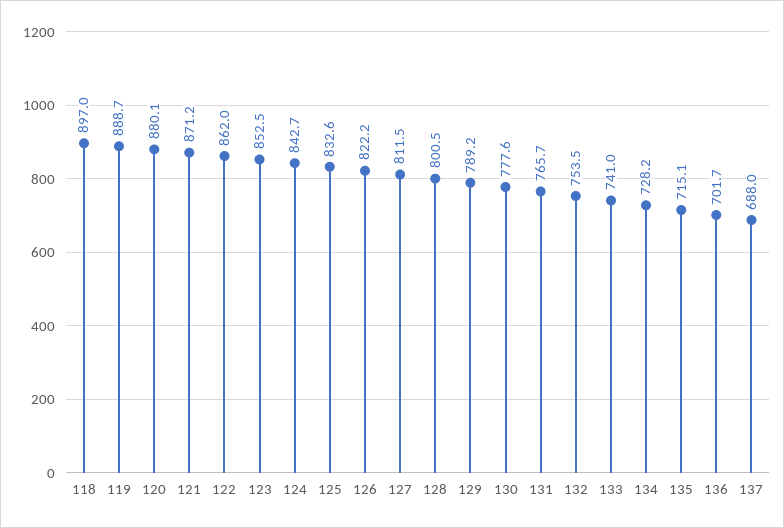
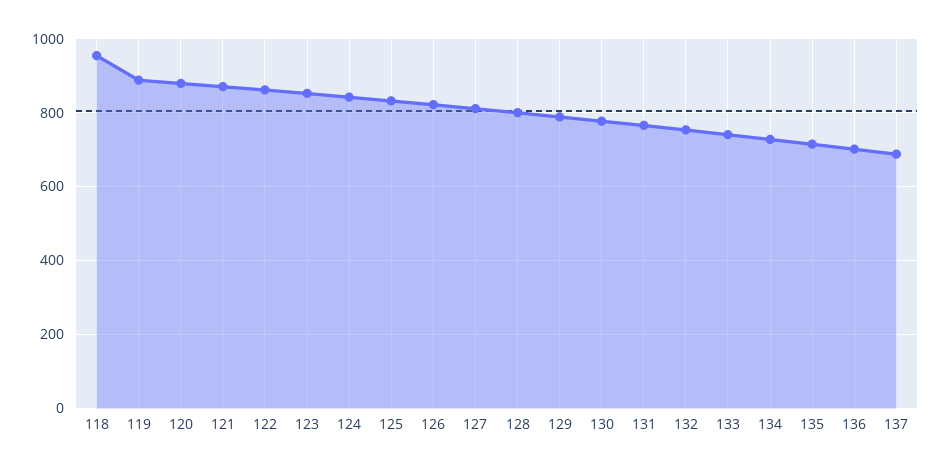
  {
-   "118": 897,
+   "118": 960,
    "119": 888.7,
    "120": 880.1,
    "121": 871.2,
    "122": 862,
    "123": 852.5,
    "124": 842.7,
    "125": 832.6,
    "126": 822.2,
    "127": 811.5,
    "128": 800.5,
    "129": 789.2,
    "130": 777.6,
    "131": 765.7,
    "132": 753.5,
    "133": 741,
    "134": 728.2,
    "135": 715.1,
    "136": 701.7,
    "137": 688
  }

